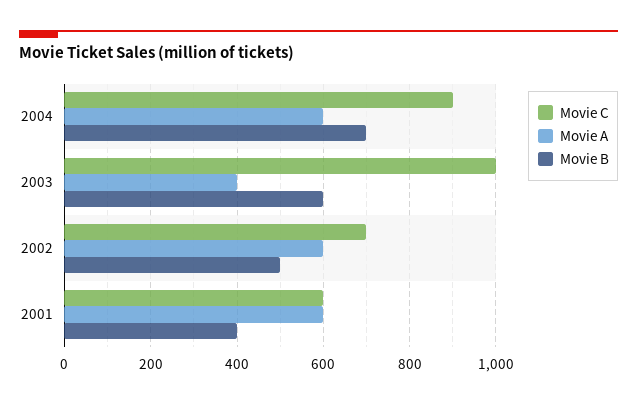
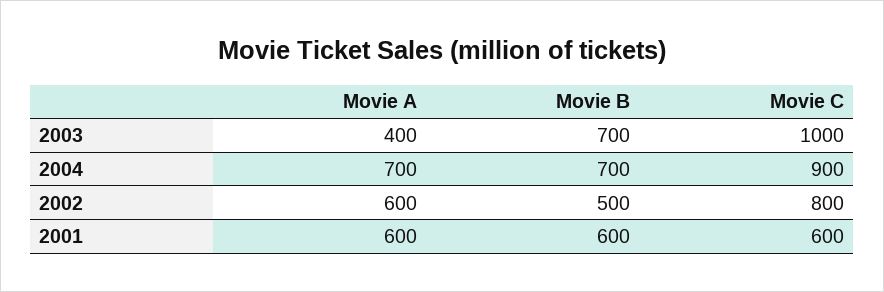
  {
    "Movie C": {
      "2004": 900,
      "2003": 1000,
-     "2002": 700,
+     "2002": 800,
      "2001": 600
    },
    "Movie A": {
-     "2004": 600,
+     "2004": 700,
      "2003": 400,
      "2002": 600,
      "2001": 600
    },
    "Movie B": {
      "2004": 700,
-     "2003": 600,
+     "2003": 700,
      "2002": 500,
-     "2001": 400
+     "2001": 600
    }
  }

